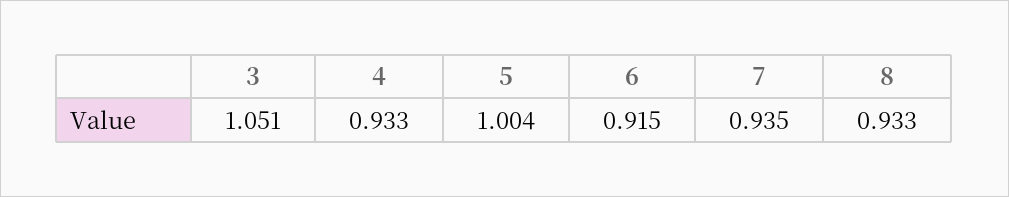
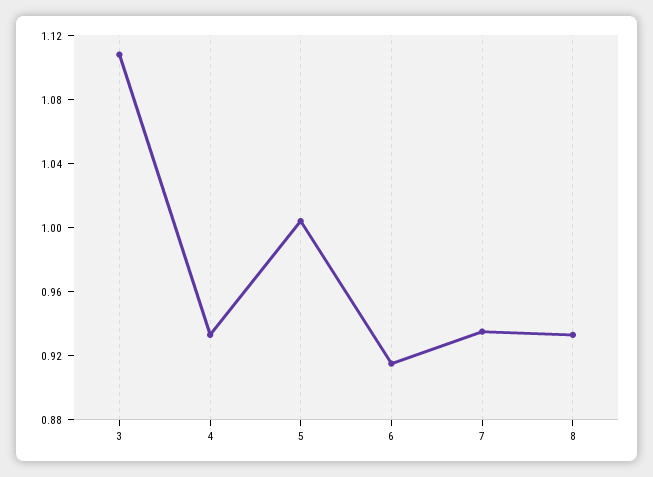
  {
-   "3": 1.051,
+   "3": 1.11,
    "4": 0.933,
    "5": 1.004,
    "6": 0.915,
    "7": 0.935,
    "8": 0.933
  }

